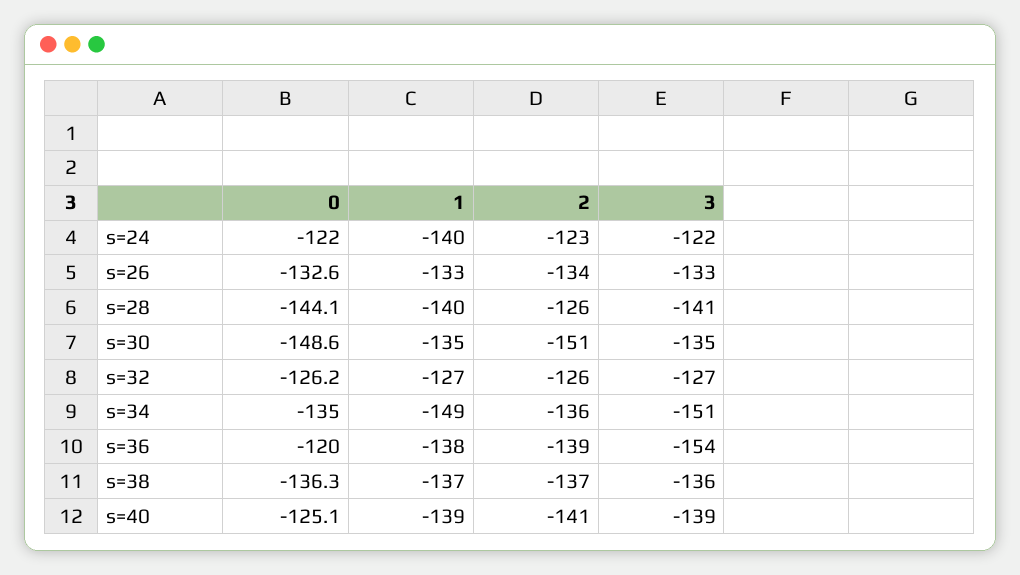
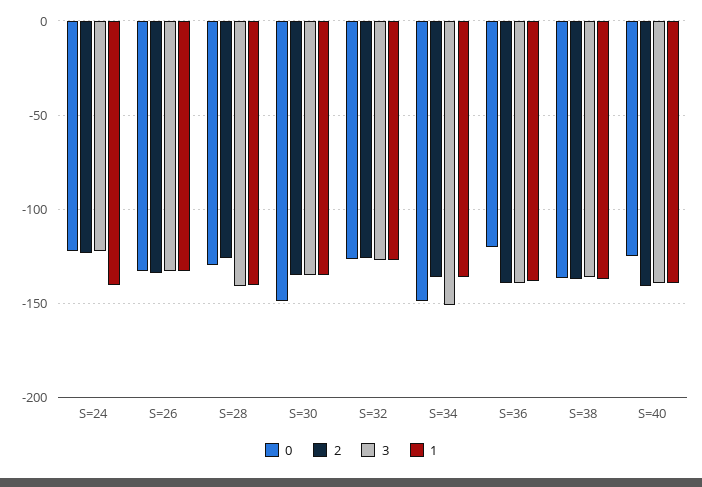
  {
    "0": {
      "s=24": -122,
      "s=26": -132.6,
-     "s=28": -144.1,
+     "s=28": -130,
      "s=30": -148.6,
      "s=32": -126.2,
-     "s=34": -135,
+     "s=34": -150,
      "s=36": -120,
      "s=38": -136.3,
      "s=40": -125.1
    },
    "1": {
      "s=24": -140,
      "s=26": -133,
      "s=28": -140,
      "s=30": -135,
      "s=32": -127,
-     "s=34": -149,
+     "s=34": -135,
      "s=36": -138,
      "s=38": -137,
      "s=40": -139
    },
    "2": {
      "s=24": -123,
      "s=26": -134,
      "s=28": -126,
-     "s=30": -151,
+     "s=30": -135,
      "s=32": -126,
      "s=34": -136,
      "s=36": -139,
      "s=38": -137,
      "s=40": -141
    },
    "3": {
      "s=24": -122,
      "s=26": -133,
      "s=28": -141,
      "s=30": -135,
      "s=32": -127,
      "s=34": -151,
-     "s=36": -154,
+     "s=36": -140,
      "s=38": -136,
      "s=40": -139
    }
  }

